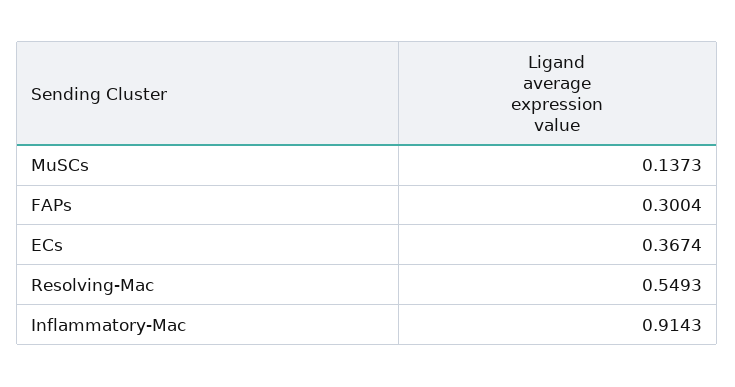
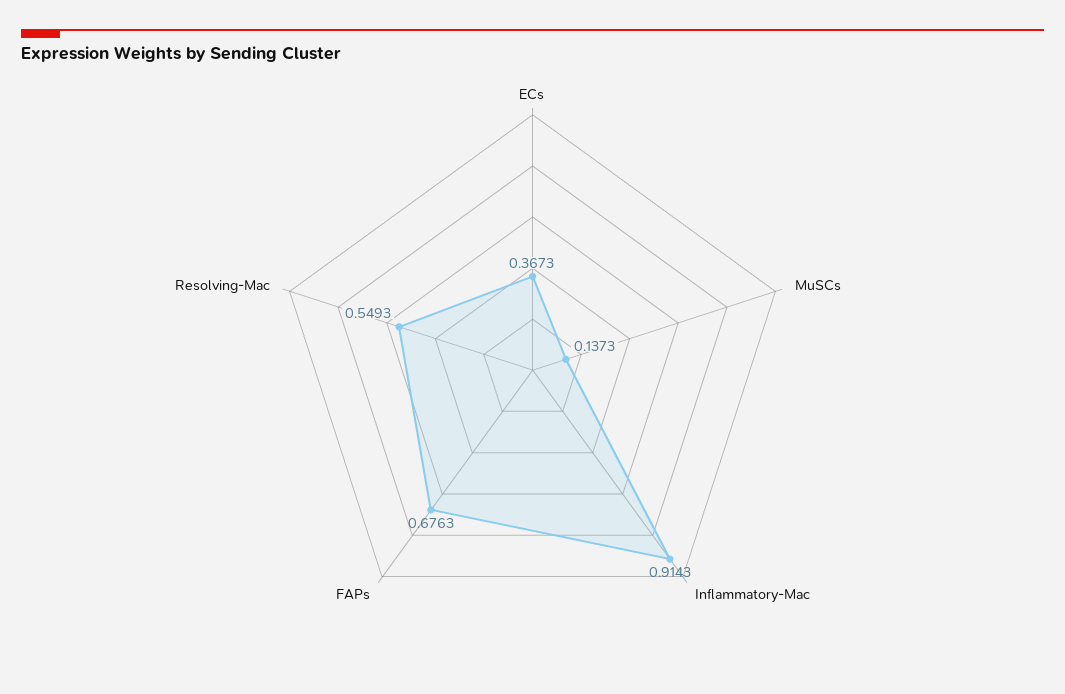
  {
    "MuSCs": 0.1373,
-   "FAPs": 0.3004,
+   "FAPs": 0.6763,
-   "ECs": 0.3674,
+   "ECs": 0.3673,
    "Resolving-Mac": 0.5493,
    "Inflammatory-Mac": 0.9143
  }

